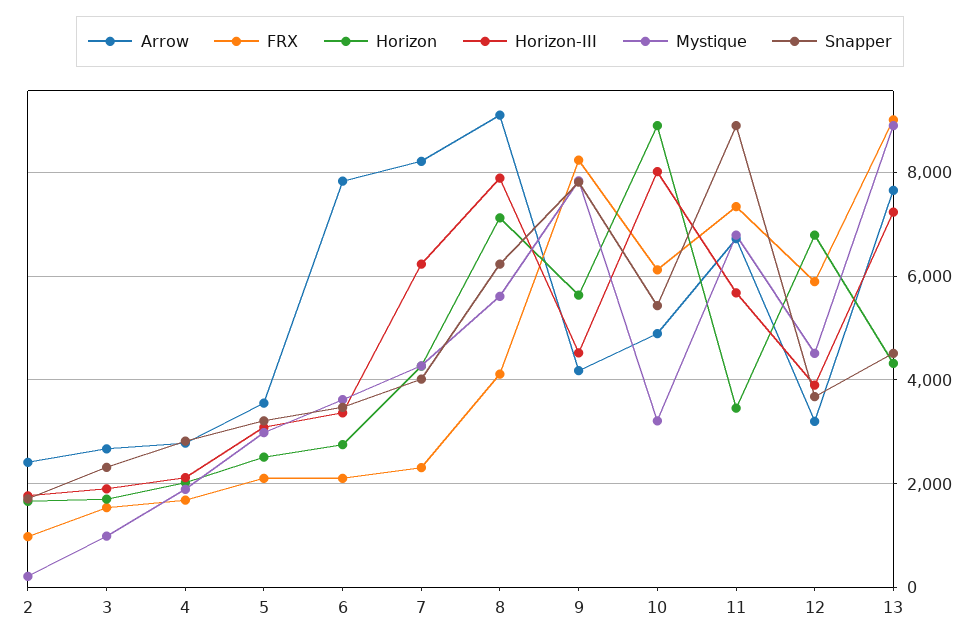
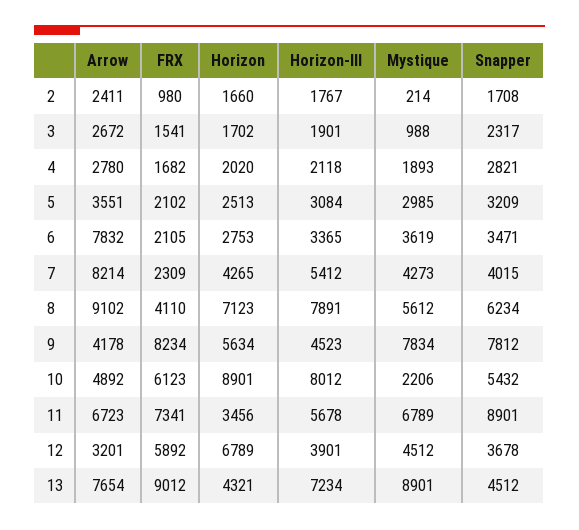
  {
    "Arrow": {
      "2": 2411,
      "3": 2672,
      "4": 2780,
      "5": 3551,
      "6": 7832,
      "7": 8214,
      "8": 9102,
      "9": 4178,
      "10": 4892,
      "11": 6723,
      "12": 3201,
      "13": 7654
    },
    "FRX": {
      "2": 980,
      "3": 1541,
      "4": 1682,
      "5": 2102,
      "6": 2105,
      "7": 2309,
      "8": 4110,
      "9": 8234,
      "10": 6123,
      "11": 7341,
      "12": 5892,
      "13": 9012
    },
    "Horizon": {
      "2": 1660,
      "3": 1702,
      "4": 2020,
      "5": 2513,
      "6": 2753,
      "7": 4265,
      "8": 7123,
      "9": 5634,
      "10": 8901,
      "11": 3456,
      "12": 6789,
      "13": 4321
    },
    "Horizon-III": {
      "2": 1767,
      "3": 1901,
      "4": 2118,
      "5": 3084,
      "6": 3365,
-     "7": 6200,
+     "7": 5412,
      "8": 7891,
      "9": 4523,
      "10": 8012,
      "11": 5678,
      "12": 3901,
      "13": 7234
    },
    "Mystique": {
      "2": 214,
      "3": 988,
      "4": 1893,
      "5": 2985,
      "6": 3619,
      "7": 4273,
      "8": 5612,
      "9": 7834,
-     "10": 3200,
+     "10": 2206,
      "11": 6789,
      "12": 4512,
      "13": 8901
    },
    "Snapper": {
      "2": 1708,
      "3": 2317,
      "4": 2821,
      "5": 3209,
      "6": 3471,
      "7": 4015,
      "8": 6234,
      "9": 7812,
      "10": 5432,
      "11": 8901,
      "12": 3678,
      "13": 4512
    }
  }

